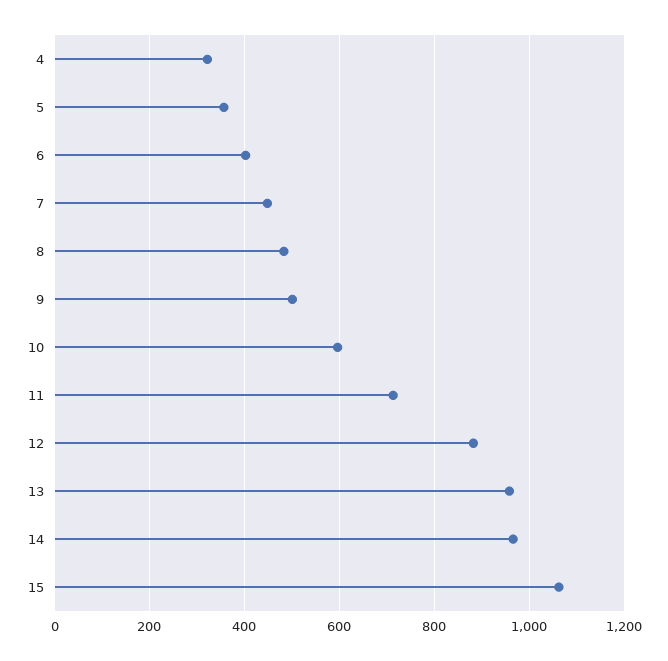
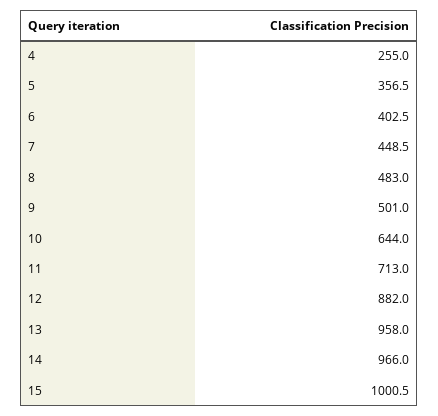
  {
-   "4": 320,
+   "4": 255,
    "5": 356.5,
    "6": 402.5,
    "7": 448.5,
    "8": 483,
    "9": 501,
-   "10": 600,
+   "10": 644,
    "11": 713,
    "12": 882,
    "13": 958,
    "14": 966,
-   "15": 1060
+   "15": 1000.5
  }

